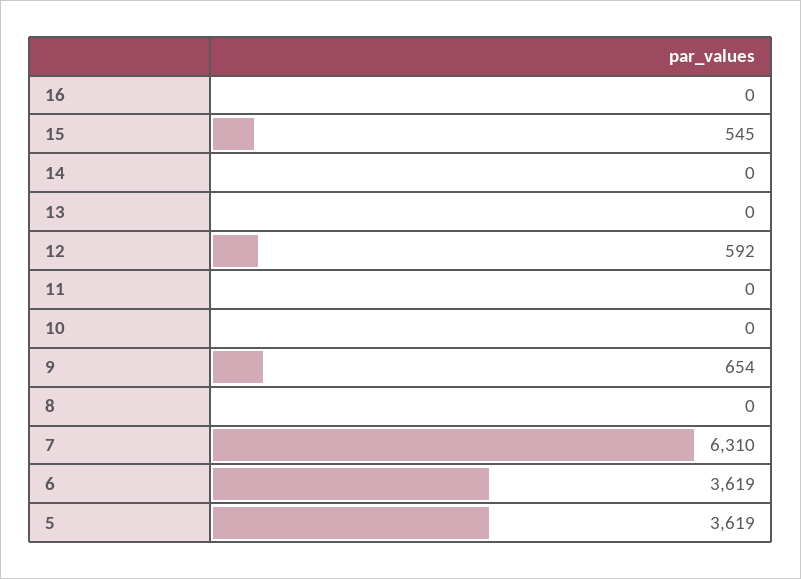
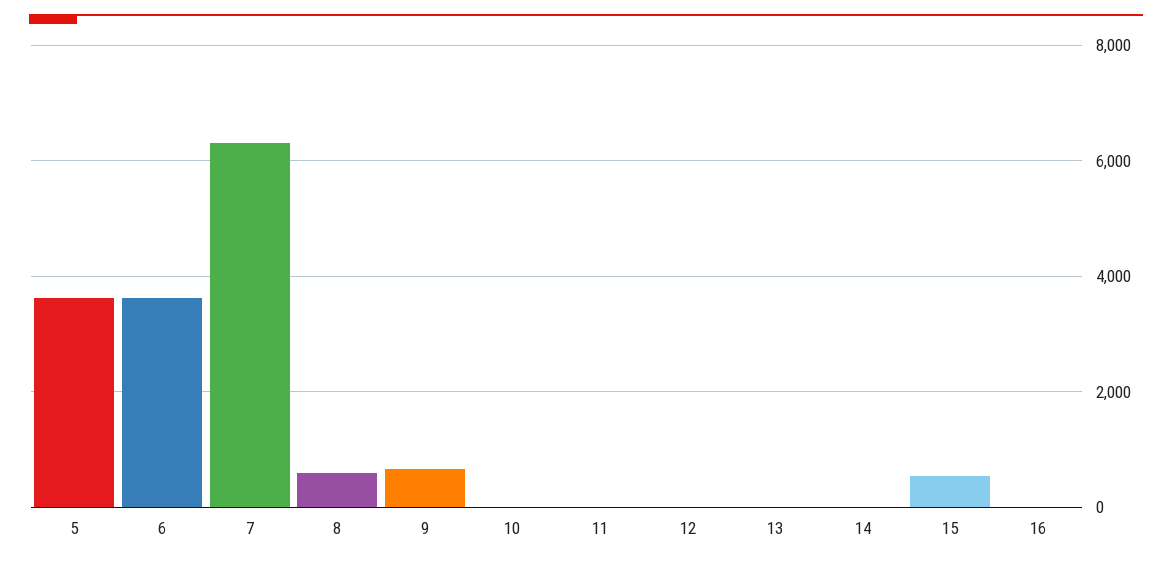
  {
    "16": 0,
    "15": 545,
    "14": 0,
    "13": 0,
-   "12": 592,
+   "12": 0,
    "11": 0,
    "10": 0,
    "9": 654,
-   "8": 0,
+   "8": 600,
    "7": 6310,
    "6": 3619,
    "5": 3619
  }

